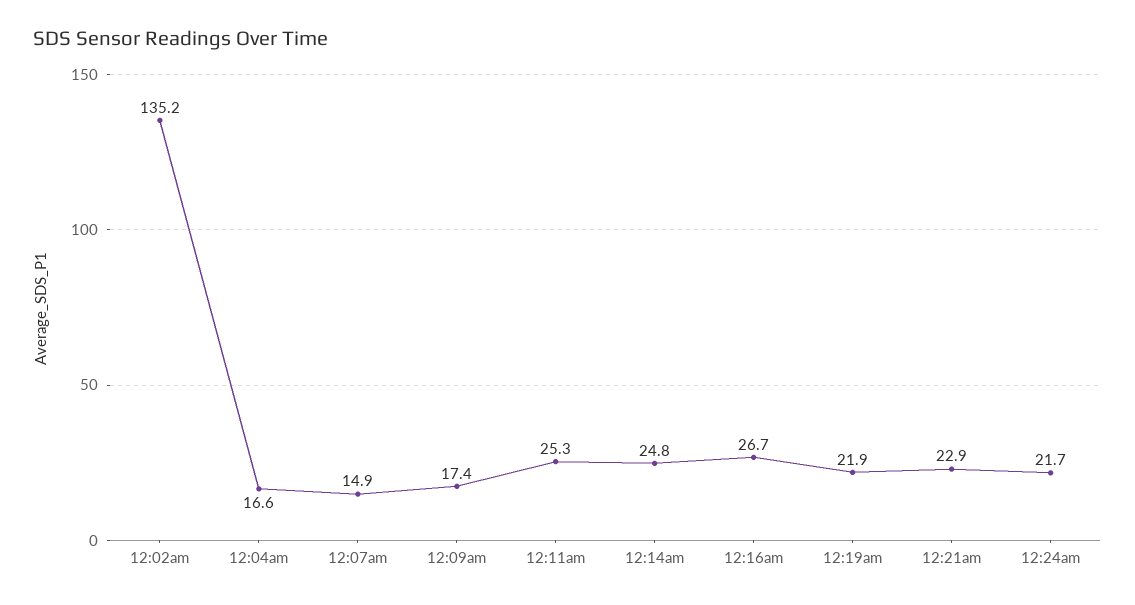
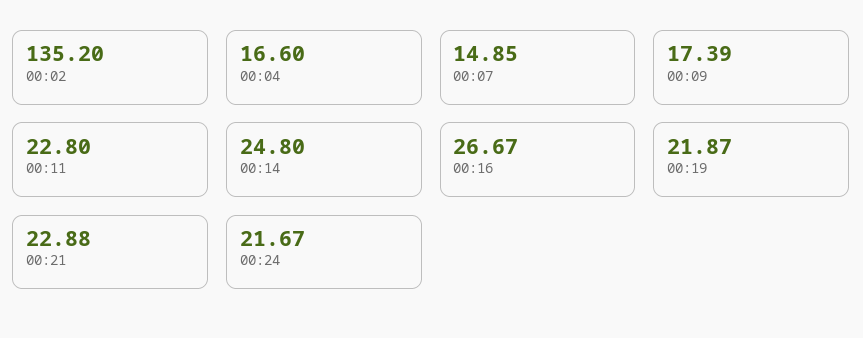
  {
    "12:02am": 135.2,
    "12:04am": 16.6,
    "12:07am": 14.85,
    "12:09am": 17.39,
-   "12:11am": 25.3,
+   "12:11am": 22.8,
    "12:14am": 24.8,
    "12:16am": 26.67,
    "12:19am": 21.87,
    "12:21am": 22.88,
    "12:24am": 21.67
  }

